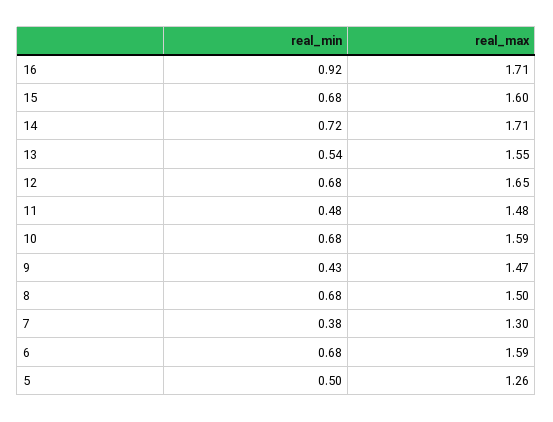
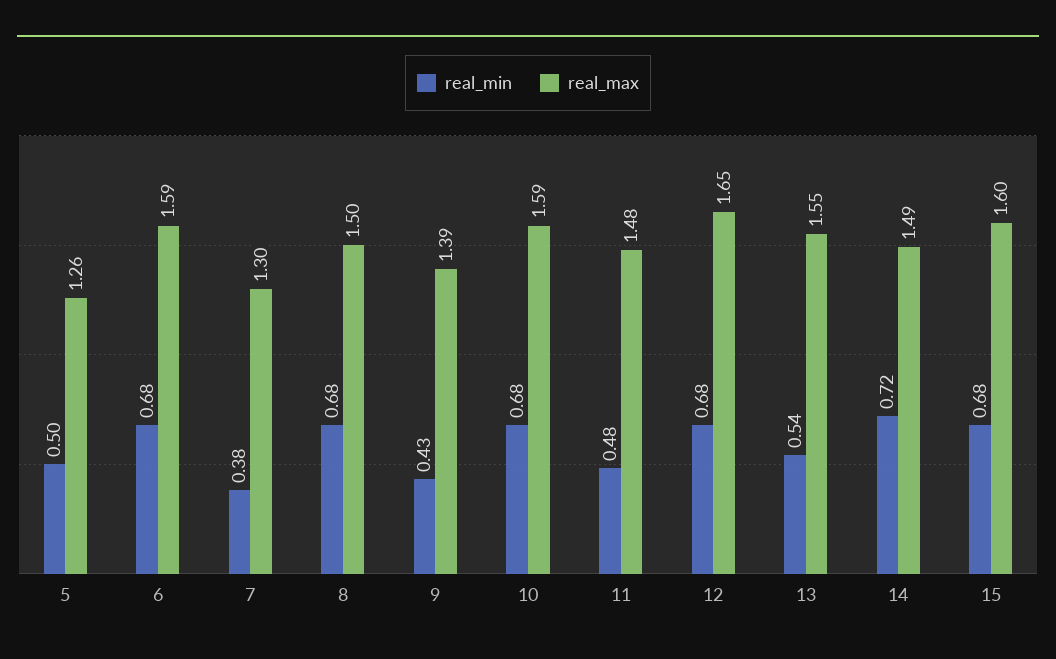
  {
    "real_min": {
-     "16": 0.92,
      "15": 0.68,
      "14": 0.72,
      "13": 0.54,
      "12": 0.68,
      "11": 0.48,
      "10": 0.68,
      "9": 0.43,
      "8": 0.68,
      "7": 0.38,
      "6": 0.68,
      "5": 0.5
    },
    "real_max": {
-     "16": 1.71,
      "15": 1.6,
-     "14": 1.71,
+     "14": 1.49,
      "13": 1.55,
      "12": 1.65,
      "11": 1.48,
      "10": 1.59,
-     "9": 1.47,
+     "9": 1.39,
      "8": 1.5,
      "7": 1.3,
      "6": 1.59,
      "5": 1.26
    }
  }

